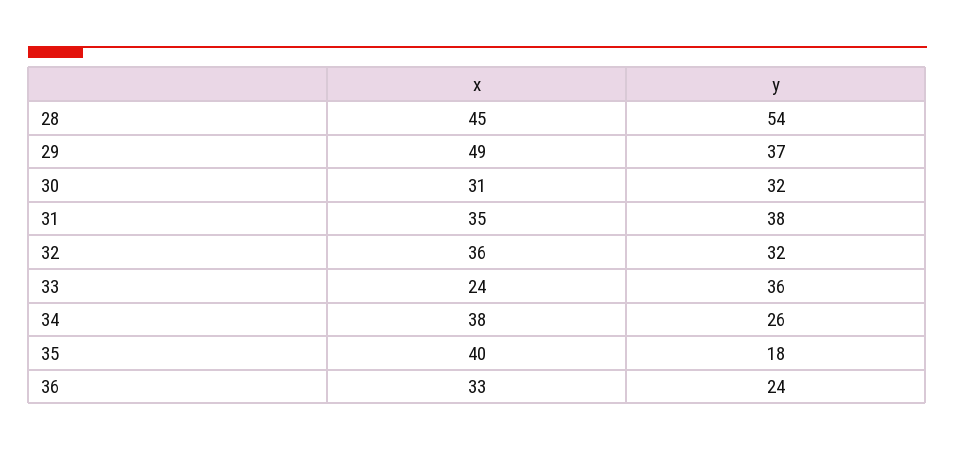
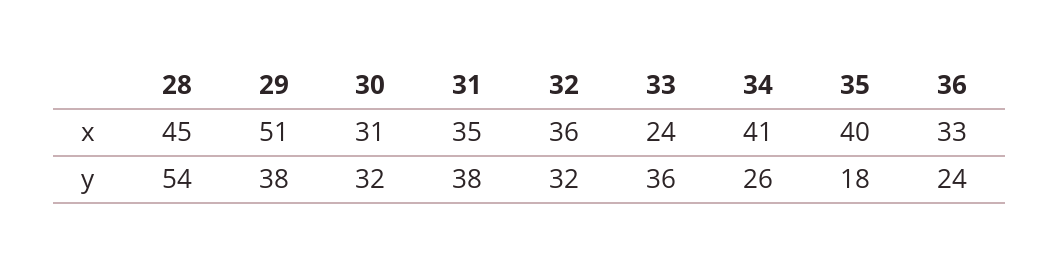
  {
    "x": {
      "28": 45,
-     "29": 49,
+     "29": 51,
      "30": 31,
      "31": 35,
      "32": 36,
      "33": 24,
-     "34": 38,
+     "34": 41,
      "35": 40,
      "36": 33
    },
    "y": {
      "28": 54,
-     "29": 37,
+     "29": 38,
      "30": 32,
      "31": 38,
      "32": 32,
      "33": 36,
      "34": 26,
      "35": 18,
      "36": 24
    }
  }

